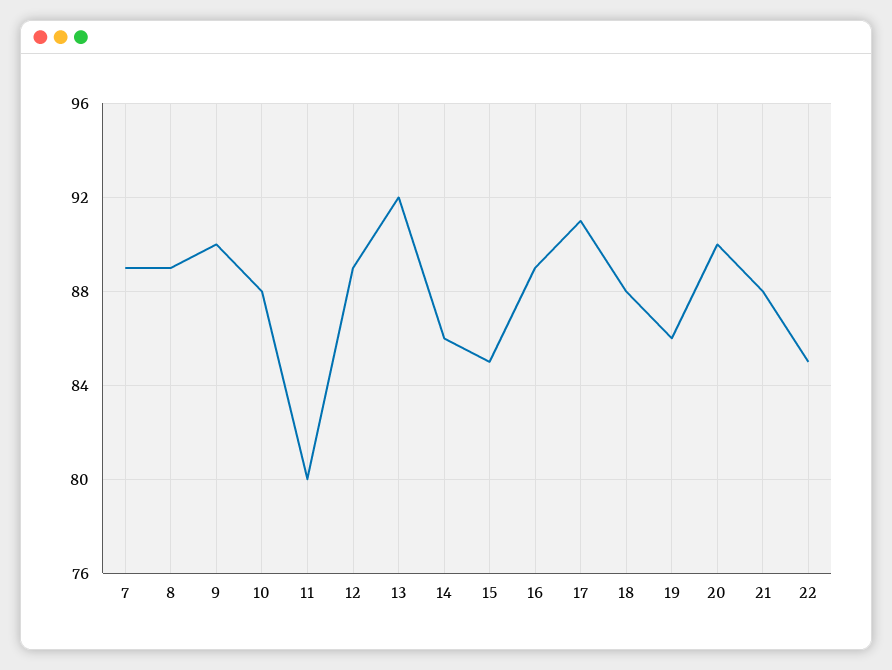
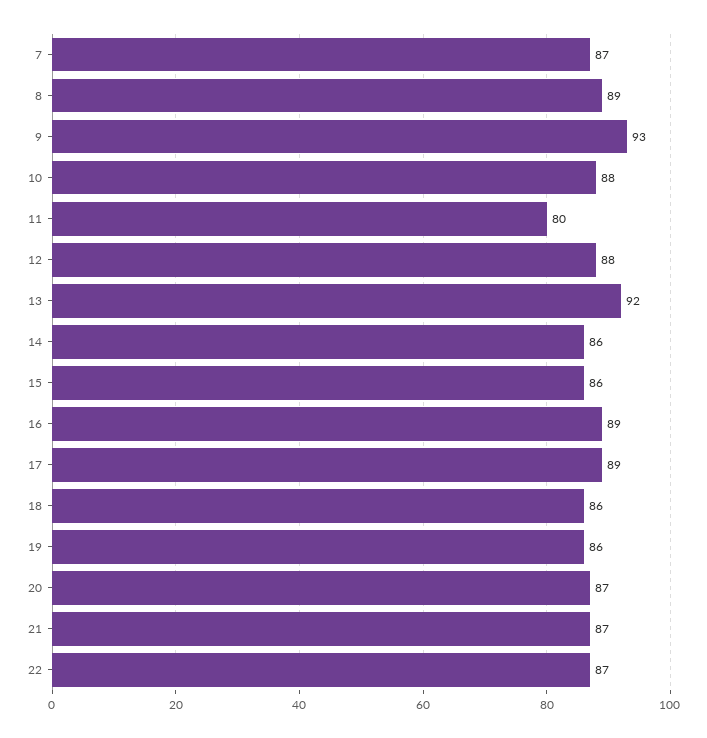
  {
-   "7": 89,
+   "7": 87,
    "8": 89,
-   "9": 90,
+   "9": 93,
    "10": 88,
    "11": 80,
-   "12": 89,
+   "12": 88,
    "13": 92,
    "14": 86,
-   "15": 85,
+   "15": 86,
    "16": 89,
-   "17": 91,
+   "17": 89,
-   "18": 88,
+   "18": 86,
    "19": 86,
-   "20": 90,
+   "20": 87,
-   "21": 88,
+   "21": 87,
-   "22": 85
+   "22": 87
  }

